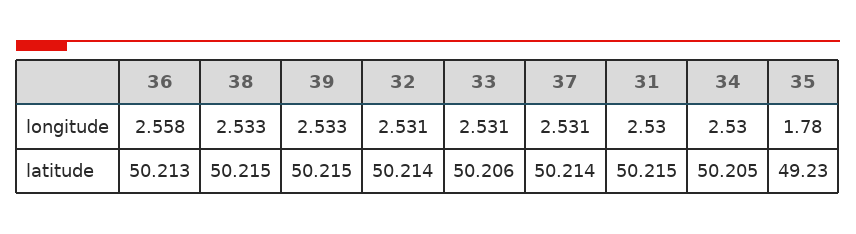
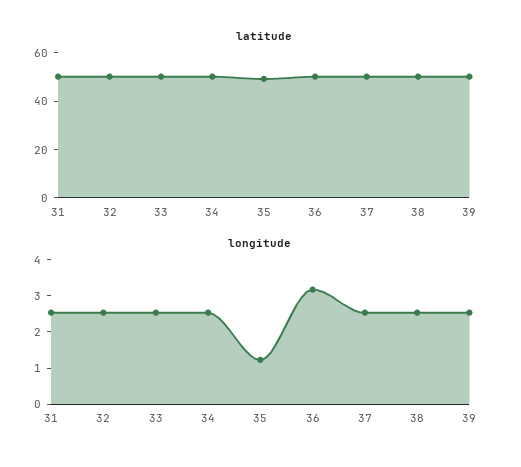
  {
    "longitude": {
-     "36": 2.558,
+     "36": 3.25,
      "38": 2.533,
      "39": 2.533,
      "32": 2.531,
      "33": 2.531,
      "37": 2.531,
      "31": 2.53,
      "34": 2.53,
-     "35": 1.78
+     "35": 1.25
    },
    "latitude": {
      "36": 50.213,
      "38": 50.215,
      "39": 50.215,
      "32": 50.214,
      "33": 50.206,
      "37": 50.214,
      "31": 50.215,
      "34": 50.205,
      "35": 49.23
    }
  }

